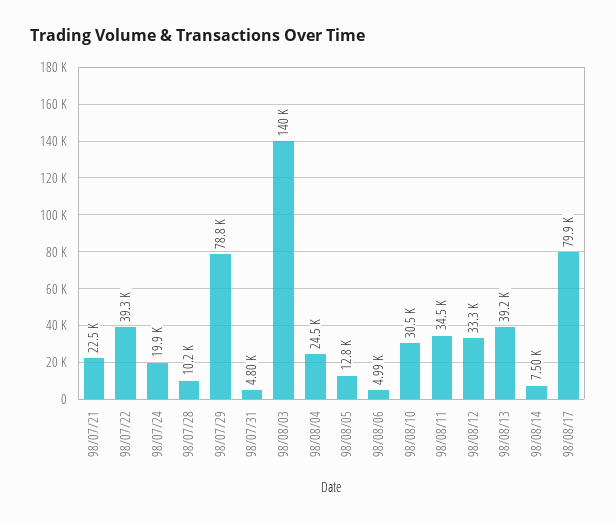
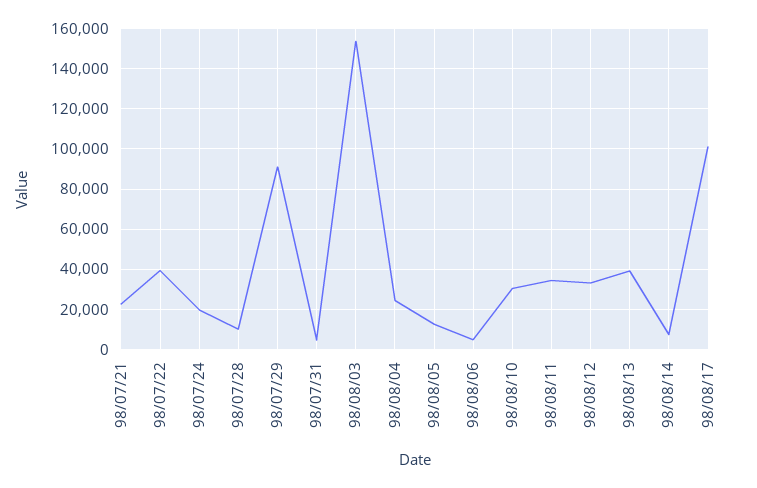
  {
    "98/07/21": 22500,
    "98/07/22": 39300,
    "98/07/24": 19900,
    "98/07/28": 10200,
-   "98/07/29": 78800,
+   "98/07/29": 90000,
    "98/07/31": 4800,
-   "98/08/03": 140000,
+   "98/08/03": 155000,
    "98/08/04": 24500,
    "98/08/05": 12800,
    "98/08/06": 4990,
    "98/08/10": 30500,
    "98/08/11": 34500,
    "98/08/12": 33300,
    "98/08/13": 39200,
    "98/08/14": 7500,
-   "98/08/17": 79900
+   "98/08/17": 100000
  }

